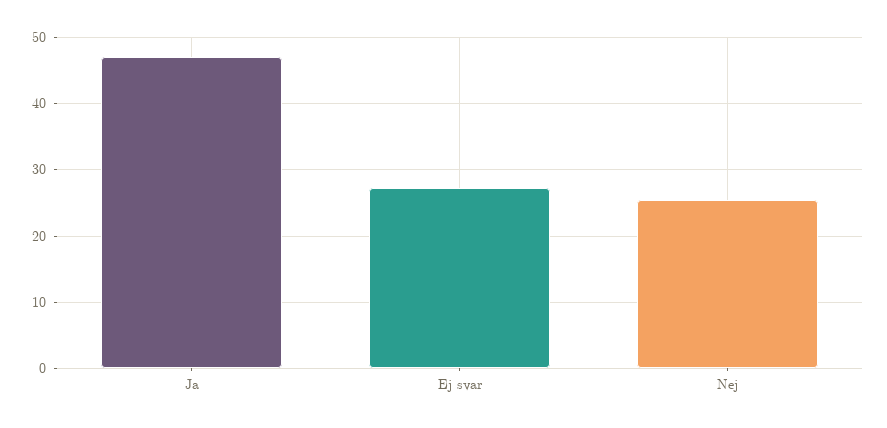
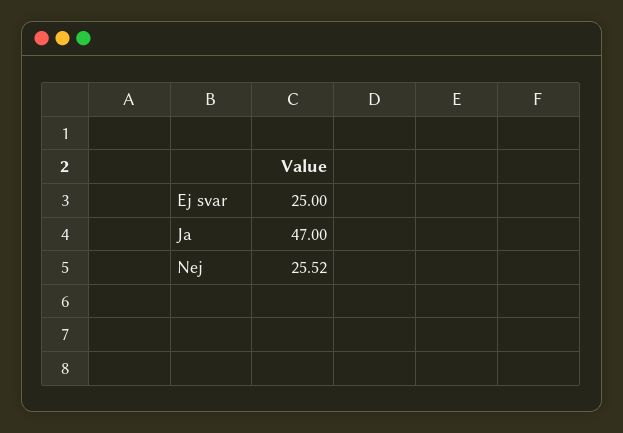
  {
    "Ja": 47,
-   "Ej svar": 27,
+   "Ej svar": 25,
    "Nej": 25.52
  }

